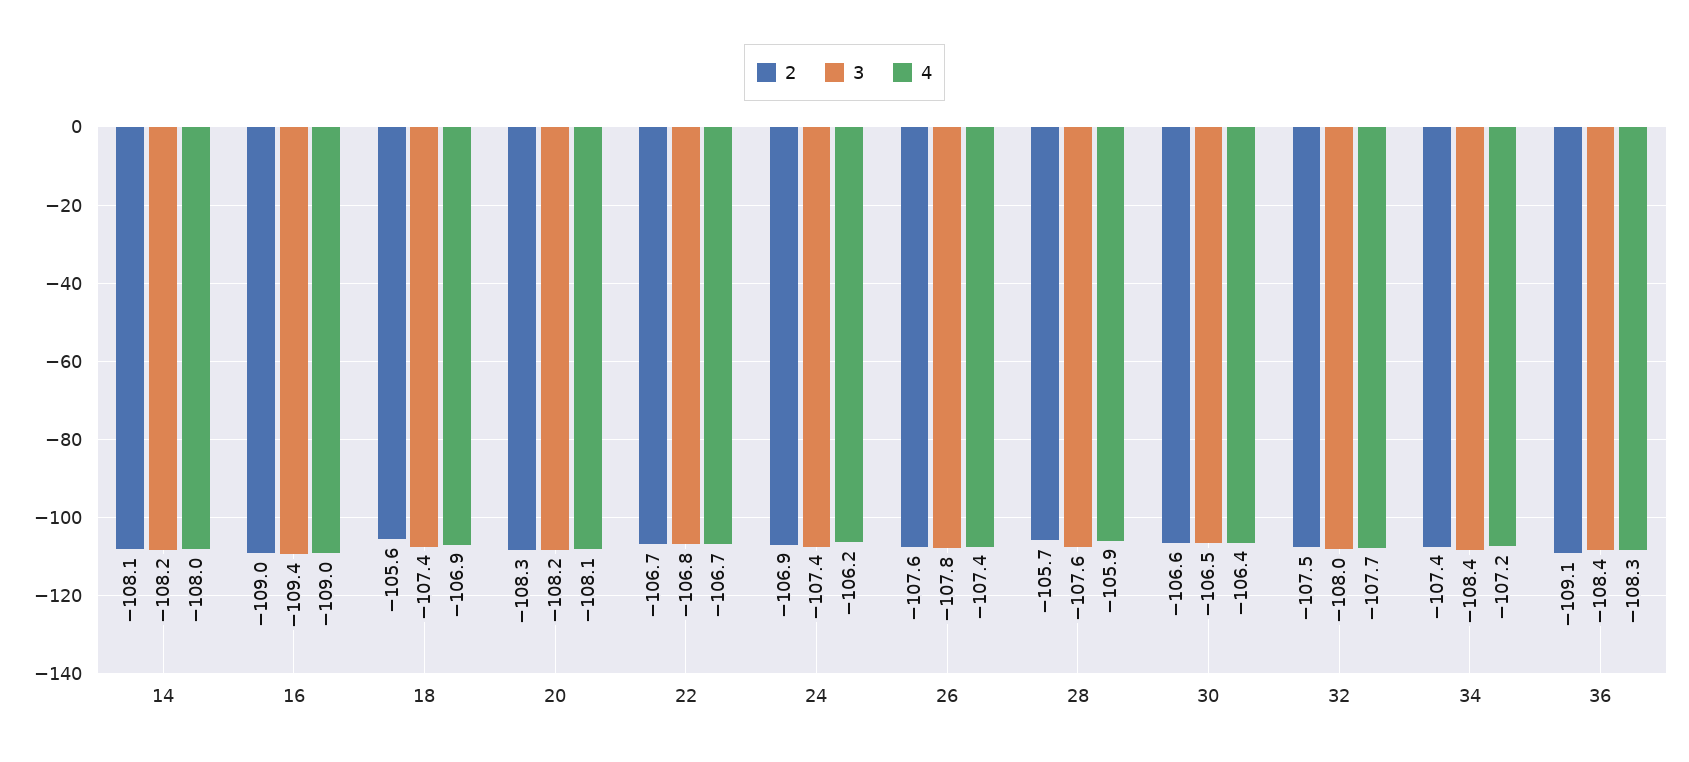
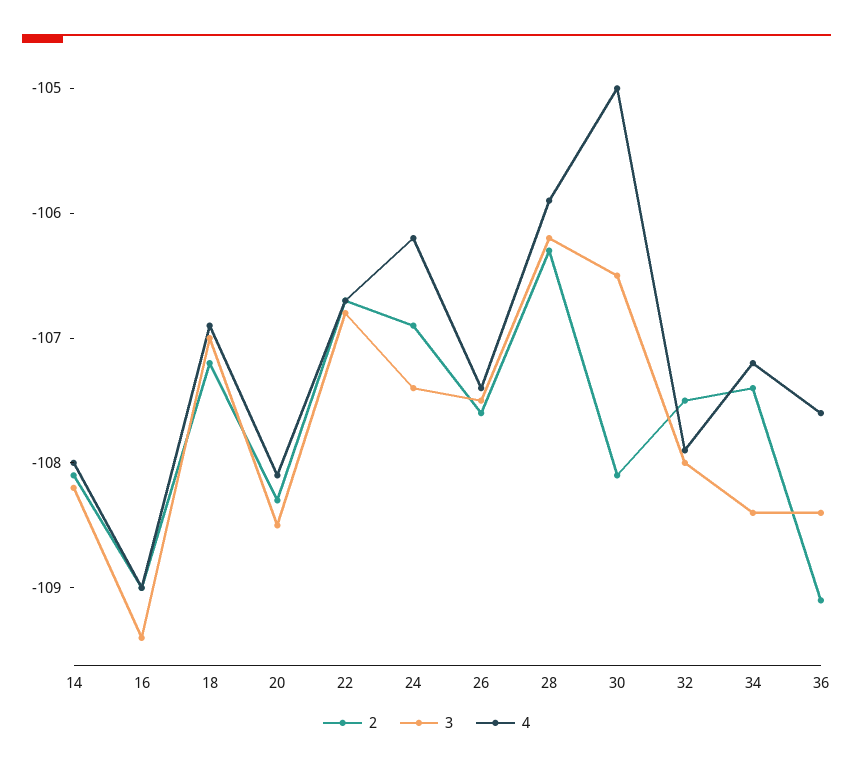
  {
    "2": {
      "14": -108.1,
      "16": -109,
-     "18": -105.6,
+     "18": -107.2,
      "20": -108.3,
      "22": -106.7,
      "24": -106.9,
      "26": -107.6,
-     "28": -105.7,
+     "28": -106.3,
-     "30": -106.6,
+     "30": -108.1,
      "32": -107.5,
      "34": -107.4,
      "36": -109.1
    },
    "3": {
      "14": -108.2,
      "16": -109.4,
-     "18": -107.4,
+     "18": -107,
-     "20": -108.2,
+     "20": -108.5,
      "22": -106.8,
      "24": -107.4,
-     "26": -107.8,
+     "26": -107.5,
-     "28": -107.6,
+     "28": -106.2,
      "30": -106.5,
      "32": -108,
      "34": -108.4,
      "36": -108.4
    },
    "4": {
      "14": -108,
      "16": -109,
      "18": -106.9,
      "20": -108.1,
      "22": -106.7,
      "24": -106.2,
      "26": -107.4,
      "28": -105.9,
-     "30": -106.4,
+     "30": -105,
-     "32": -107.7,
+     "32": -107.9,
      "34": -107.2,
-     "36": -108.3
+     "36": -107.6
    }
  }

